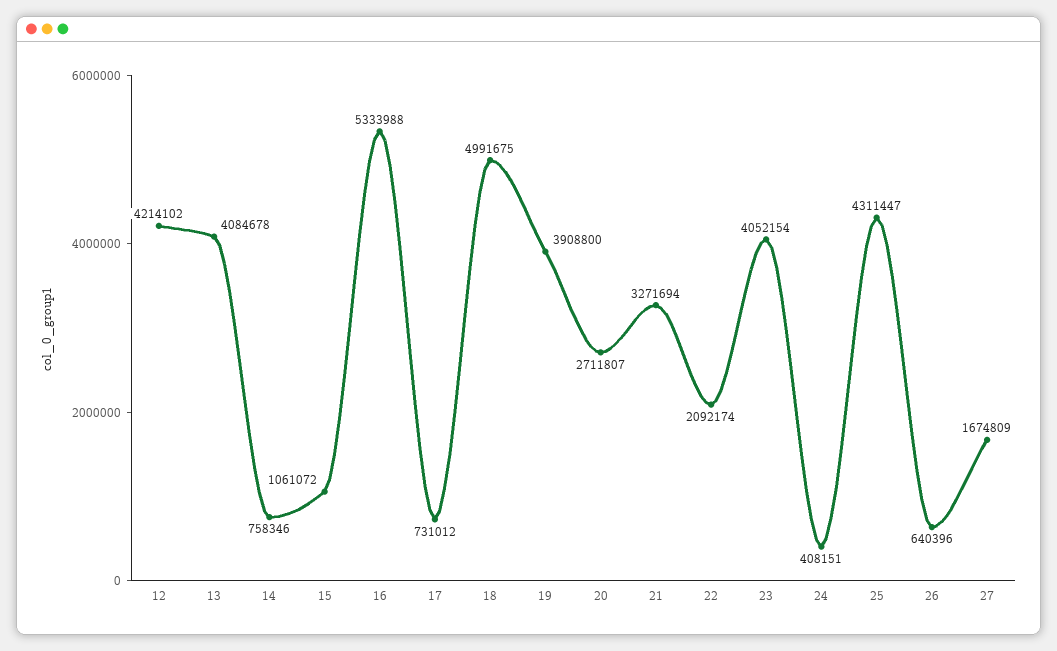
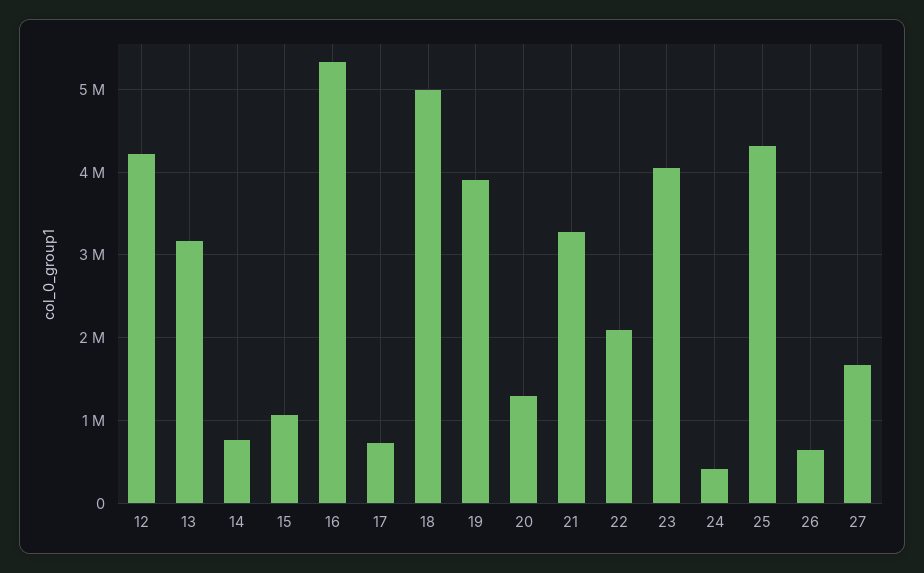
  {
    "12": 4214102,
-   "13": 4084678,
+   "13": 3200000,
    "14": 758346,
    "15": 1061072,
    "16": 5333988,
    "17": 731012,
    "18": 4991675,
    "19": 3908800,
-   "20": 2711807,
+   "20": 1300000,
    "21": 3271694,
    "22": 2092174,
    "23": 4052154,
    "24": 408151,
    "25": 4311447,
    "26": 640396,
    "27": 1674809
  }

